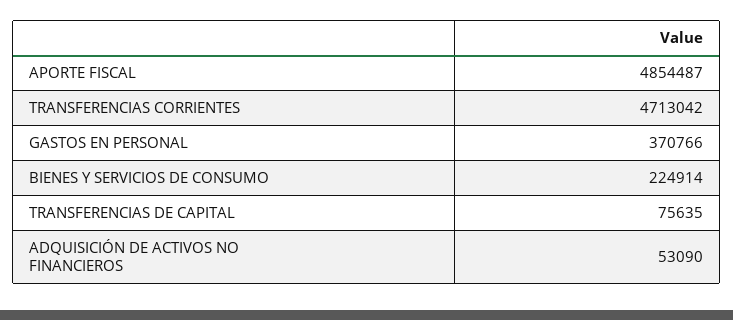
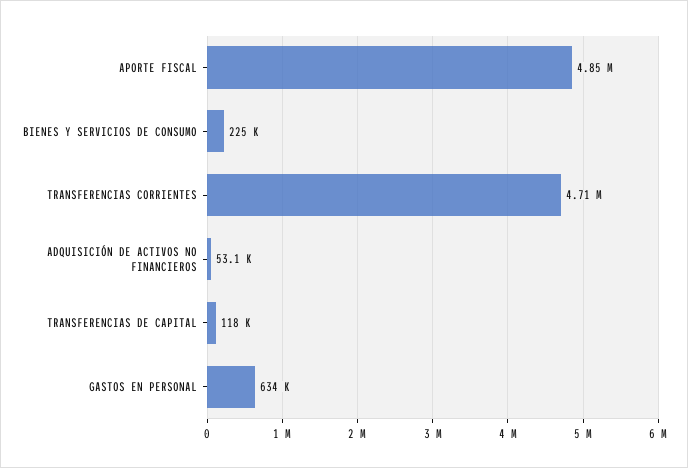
  {
    "APORTE FISCAL": 4854487,
    "TRANSFERENCIAS CORRIENTES": 4713042,
-   "GASTOS EN PERSONAL": 370766,
+   "GASTOS EN PERSONAL": 634000,
    "BIENES Y SERVICIOS DE CONSUMO": 224914,
-   "TRANSFERENCIAS DE CAPITAL": 75635,
+   "TRANSFERENCIAS DE CAPITAL": 118000,
    "ADQUISICIÓN DE ACTIVOS NO FINANCIEROS": 53090
  }

